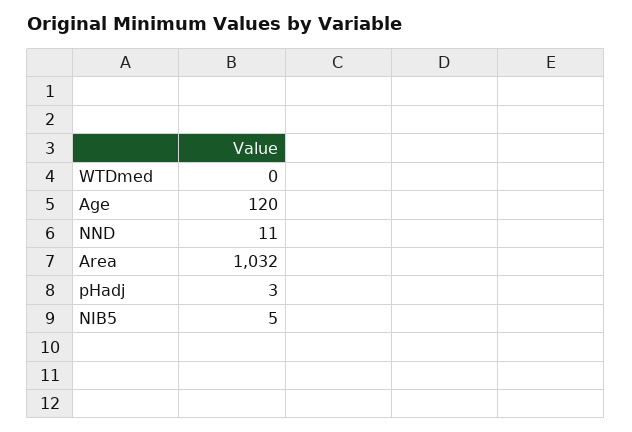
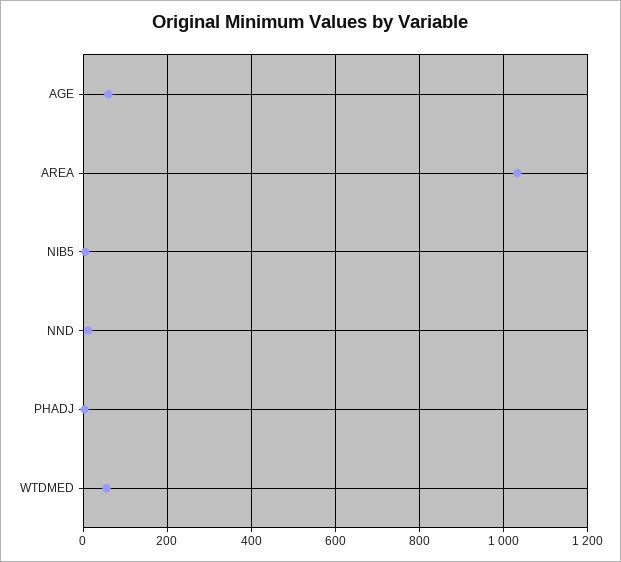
  {
-   "WTDmed": 0,
+   "WTDmed": 60,
-   "Age": 120,
+   "Age": 60,
    "NND": 11,
    "Area": 1032,
    "pHadj": 3,
    "NIB5": 5
  }

